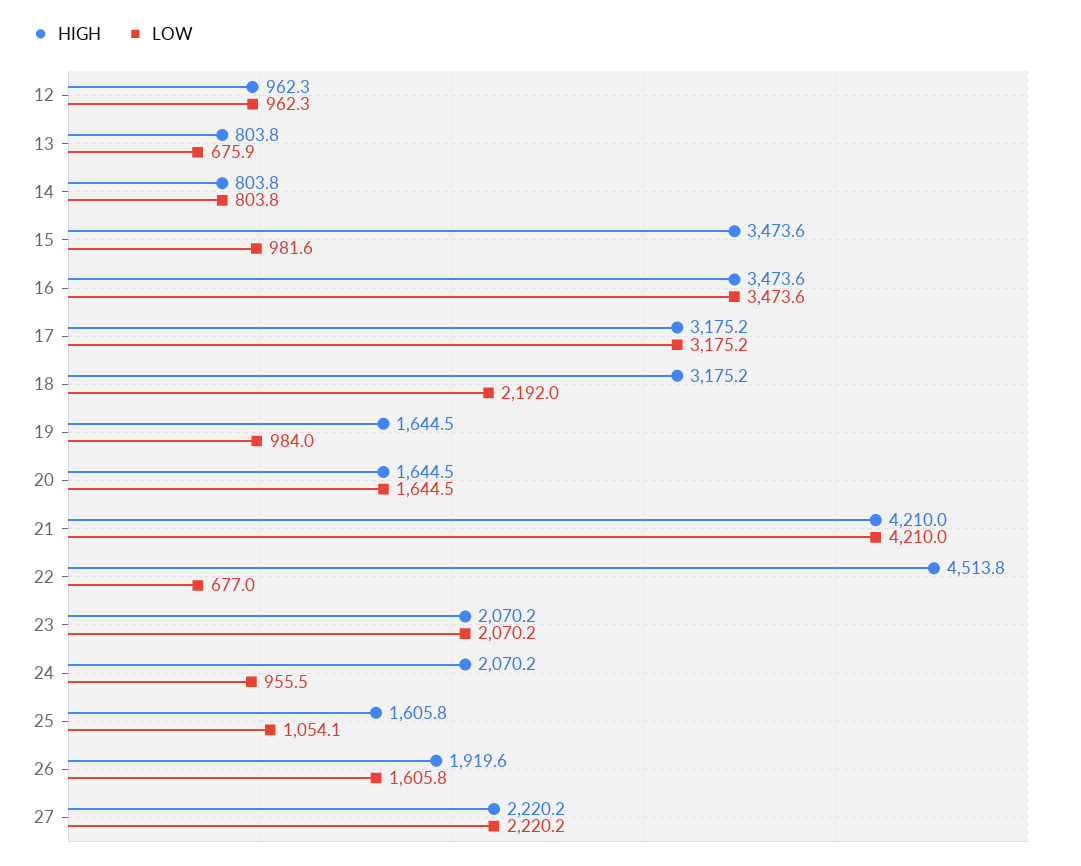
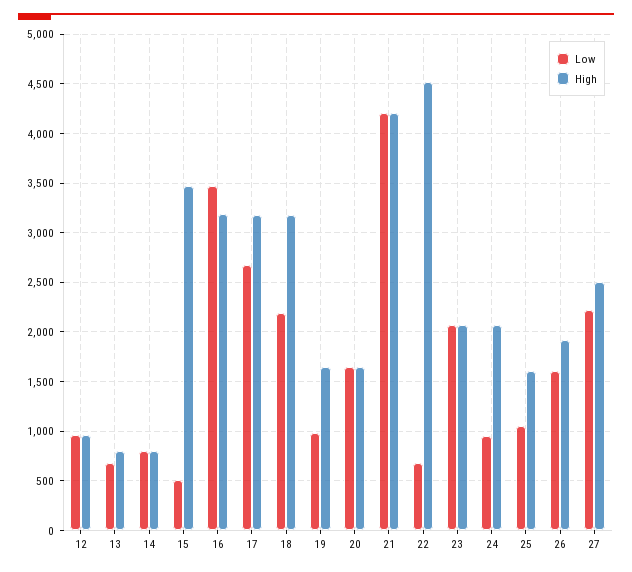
  {
    "HIGH": {
      "12": 962.3,
      "13": 803.8,
      "14": 803.8,
      "15": 3473.6,
-     "16": 3473.6,
+     "16": 3200,
      "17": 3175.2,
      "18": 3175.2,
      "19": 1644.5,
      "20": 1644.5,
      "21": 4210,
      "22": 4513.8,
      "23": 2070.2,
      "24": 2070.2,
      "25": 1605.8,
      "26": 1919.6,
-     "27": 2220.2
+     "27": 2500
    },
    "LOW": {
      "12": 962.3,
      "13": 675.9,
      "14": 803.8,
-     "15": 981.6,
+     "15": 500,
      "16": 3473.6,
-     "17": 3175.2,
+     "17": 2700,
      "18": 2192,
      "19": 984,
      "20": 1644.5,
      "21": 4210,
      "22": 677,
      "23": 2070.2,
      "24": 955.5,
      "25": 1054.1,
      "26": 1605.8,
      "27": 2220.2
    }
  }

